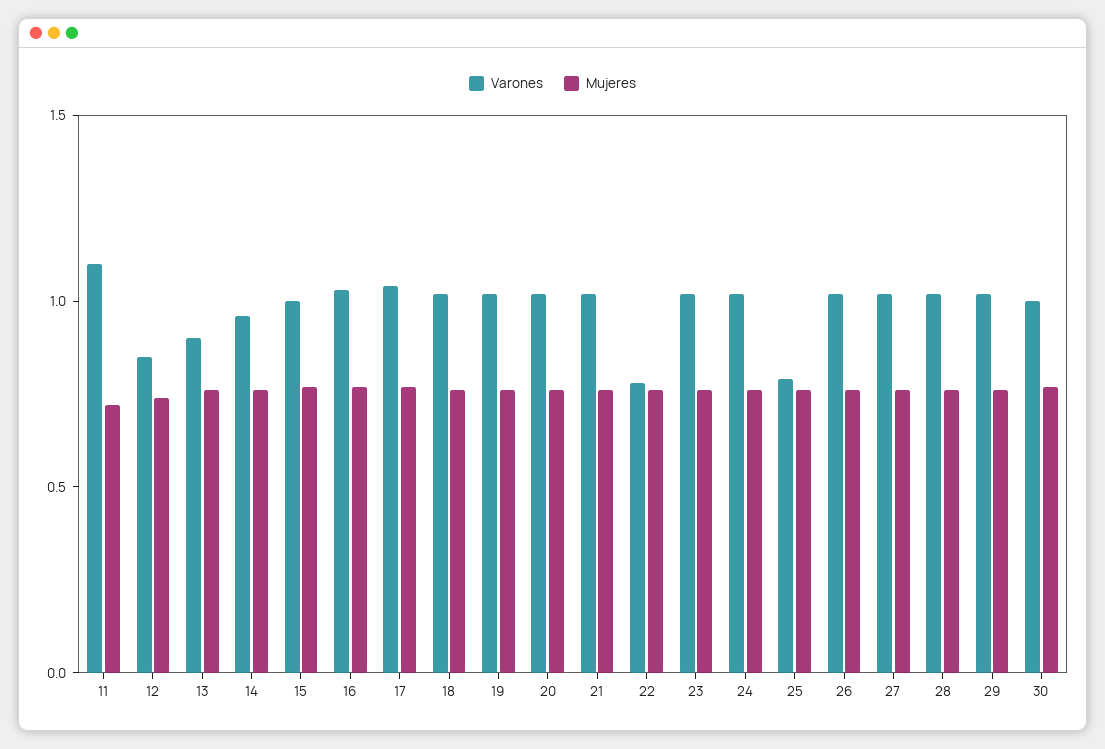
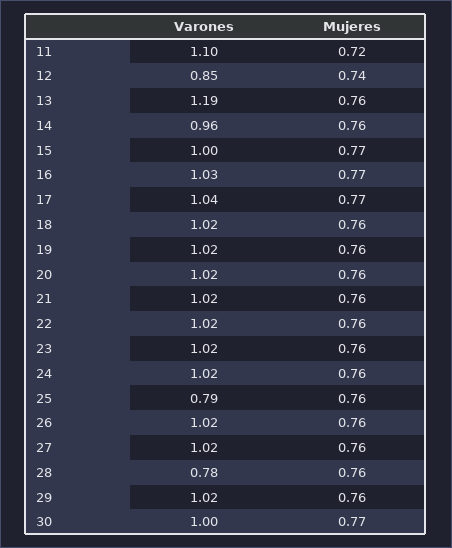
  {
    "Varones": {
      "11": 1.1,
      "12": 0.85,
-     "13": 0.9,
+     "13": 1.19,
      "14": 0.96,
      "15": 1,
      "16": 1.03,
      "17": 1.04,
      "18": 1.02,
      "19": 1.02,
      "20": 1.02,
      "21": 1.02,
-     "22": 0.8,
+     "22": 1.02,
      "23": 1.02,
      "24": 1.02,
      "25": 0.79,
      "26": 1.02,
      "27": 1.02,
-     "28": 1,
+     "28": 0.78,
      "29": 1.02,
      "30": 1
    },
    "Mujeres": {
      "11": 0.72,
      "12": 0.74,
      "13": 0.76,
      "14": 0.76,
      "15": 0.77,
      "16": 0.77,
      "17": 0.77,
      "18": 0.76,
      "19": 0.76,
      "20": 0.76,
      "21": 0.76,
      "22": 0.76,
      "23": 0.76,
      "24": 0.76,
      "25": 0.76,
      "26": 0.76,
      "27": 0.76,
      "28": 0.76,
      "29": 0.76,
      "30": 0.77
    }
  }

